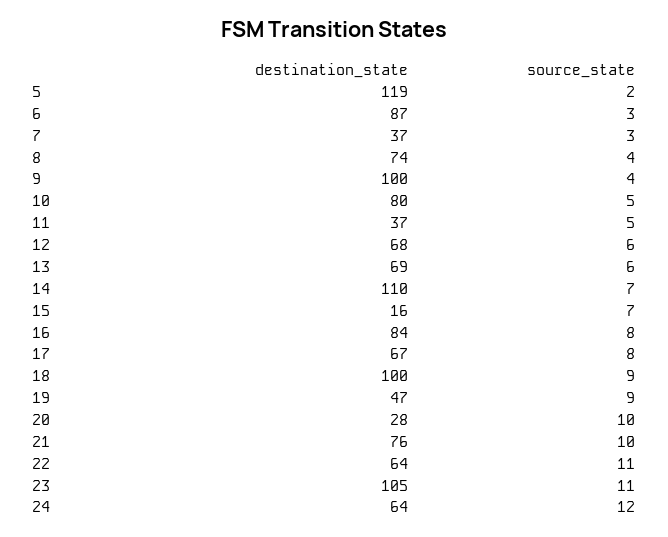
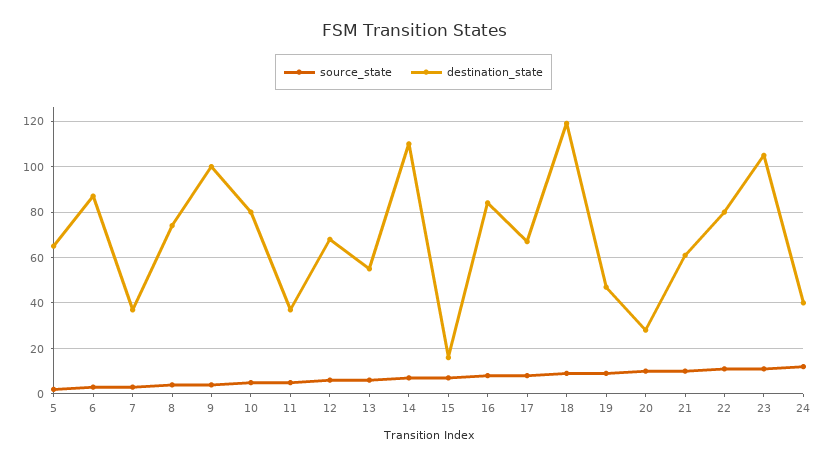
  {
    "destination_state": {
-     "5": 119,
+     "5": 65,
      "6": 87,
      "7": 37,
      "8": 74,
      "9": 100,
      "10": 80,
      "11": 37,
      "12": 68,
-     "13": 69,
+     "13": 55,
      "14": 110,
      "15": 16,
      "16": 84,
      "17": 67,
-     "18": 100,
+     "18": 120,
      "19": 47,
      "20": 28,
-     "21": 76,
+     "21": 60,
-     "22": 64,
+     "22": 80,
      "23": 105,
-     "24": 64
+     "24": 40
    },
    "source_state": {
      "5": 2,
      "6": 3,
      "7": 3,
      "8": 4,
      "9": 4,
      "10": 5,
      "11": 5,
      "12": 6,
      "13": 6,
      "14": 7,
      "15": 7,
      "16": 8,
      "17": 8,
      "18": 9,
      "19": 9,
      "20": 10,
      "21": 10,
      "22": 11,
      "23": 11,
      "24": 12
    }
  }

